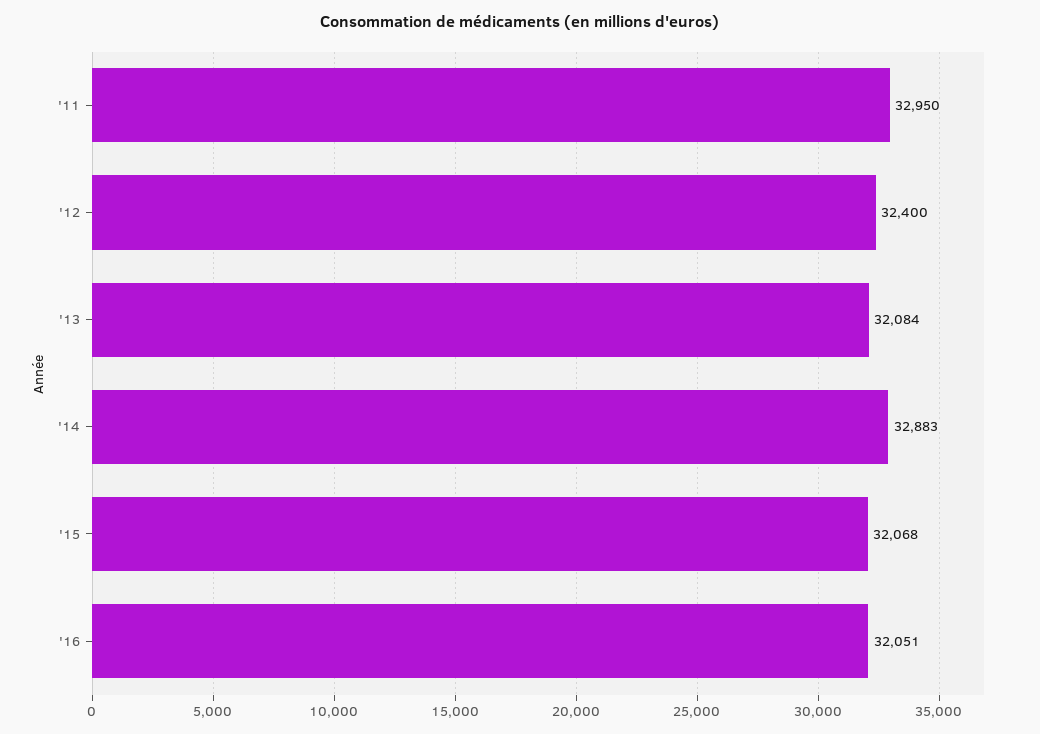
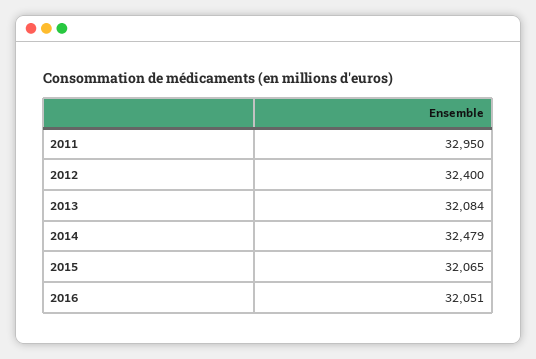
  {
    "'11": 32950,
    "'12": 32400,
    "'13": 32084,
-   "'14": 32883,
+   "'14": 32479,
-   "'15": 32068,
+   "'15": 32065,
    "'16": 32051
  }

